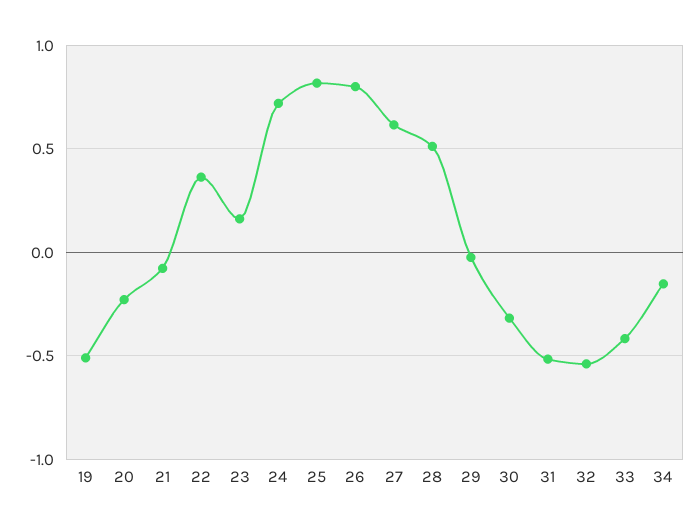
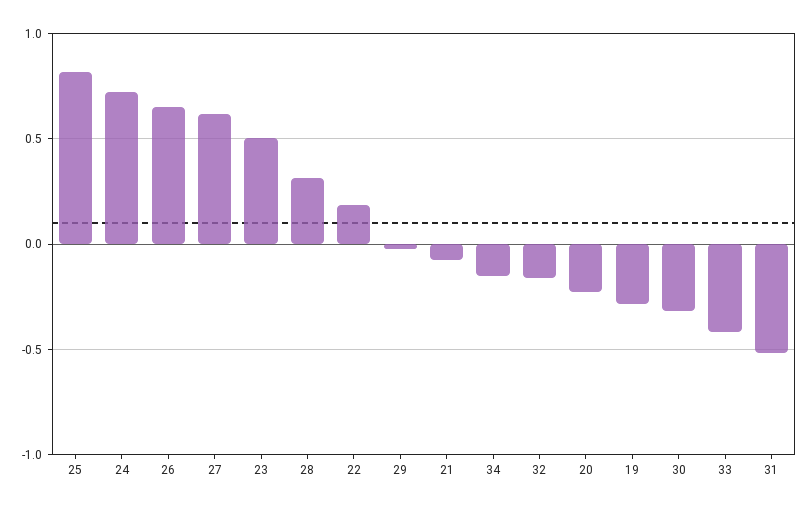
  {
-   "19": -0.5,
+   "19": -0.3,
    "20": -0.25,
    "21": -0.1,
-   "22": 0.35,
+   "22": 0.2,
-   "23": 0.15,
+   "23": 0.5,
    "24": 0.7,
    "25": 0.8,
-   "26": 0.8,
+   "26": 0.65,
    "27": 0.6,
-   "28": 0.5,
+   "28": 0.3,
    "29": 0,
    "30": -0.3,
    "31": -0.5,
-   "32": -0.55,
+   "32": -0.15,
    "33": -0.4,
    "34": -0.15
  }

